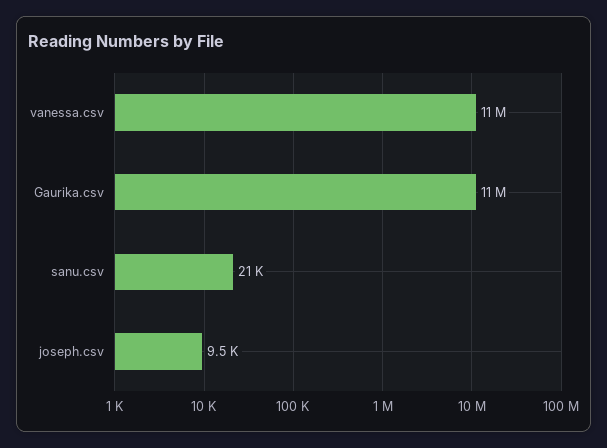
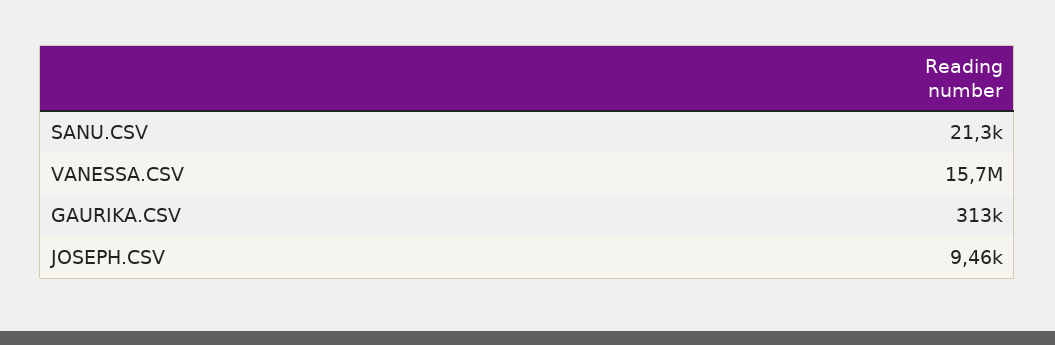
  {
-   "vanessa.csv": 11000000,
+   "vanessa.csv": 15700000,
-   "Gaurika.csv": 11000000,
+   "Gaurika.csv": 313000,
    "sanu.csv": 21300,
    "joseph.csv": 9460
  }

